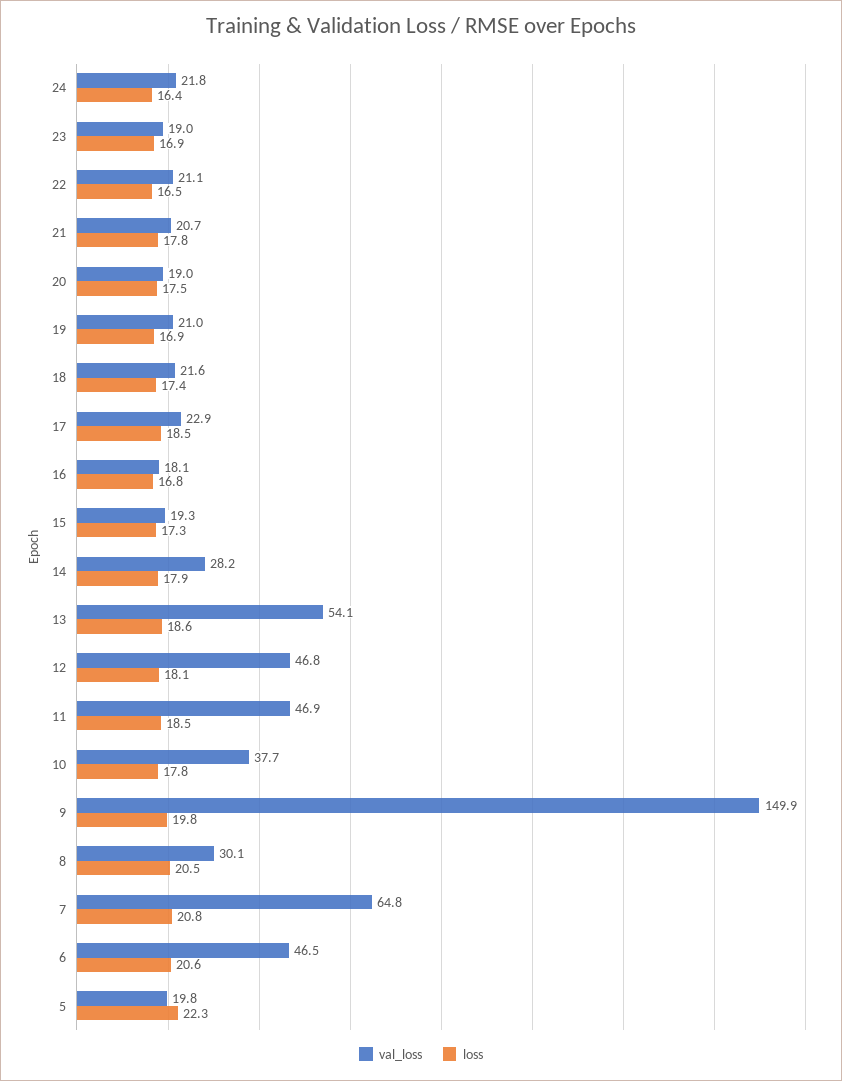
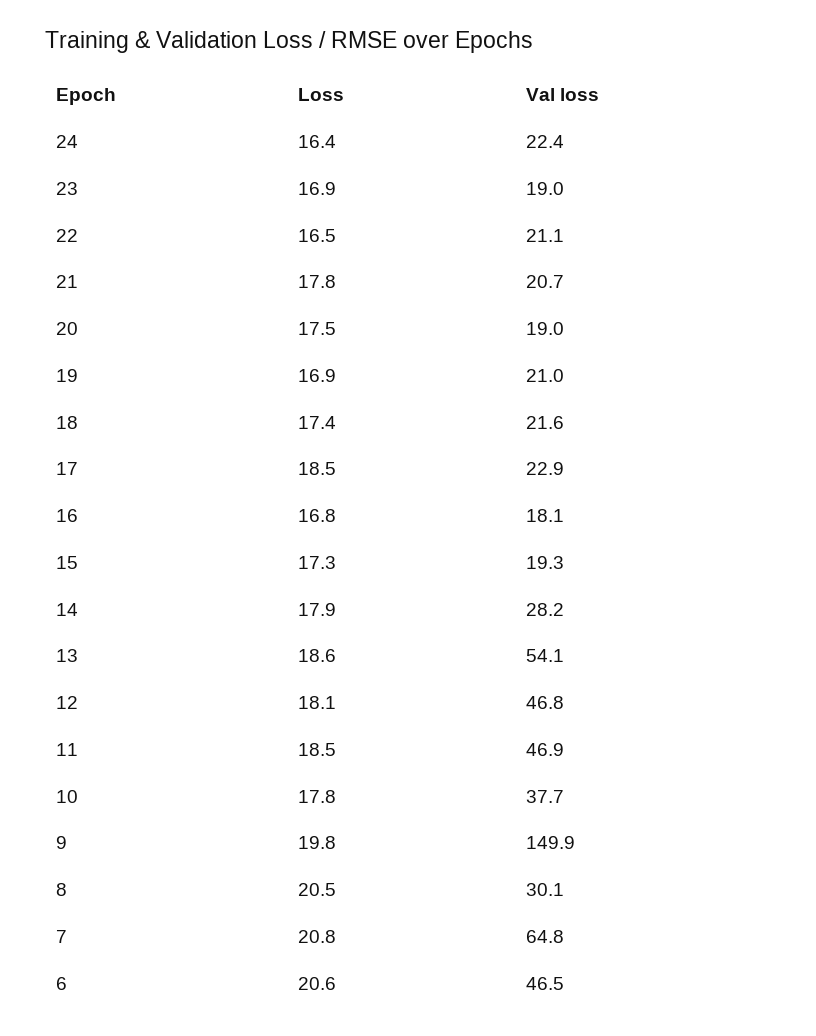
  {
    "val_loss": {
-     "24": 21.8,
+     "24": 22.4,
      "23": 19,
      "22": 21.1,
      "21": 20.7,
      "20": 19,
      "19": 21,
      "18": 21.6,
      "17": 22.9,
      "16": 18.1,
      "15": 19.3,
      "14": 28.2,
      "13": 54.1,
      "12": 46.8,
      "11": 46.9,
      "10": 37.7,
      "9": 149.9,
      "8": 30.1,
      "7": 64.8,
-     "6": 46.5,
+     "6": 46.5
-     "5": 19.8
    },
    "loss": {
      "24": 16.4,
      "23": 16.9,
      "22": 16.5,
      "21": 17.8,
      "20": 17.5,
      "19": 16.9,
      "18": 17.4,
      "17": 18.5,
      "16": 16.8,
      "15": 17.3,
      "14": 17.9,
      "13": 18.6,
      "12": 18.1,
      "11": 18.5,
      "10": 17.8,
      "9": 19.8,
      "8": 20.5,
      "7": 20.8,
-     "6": 20.6,
+     "6": 20.6
-     "5": 22.3
    }
  }

